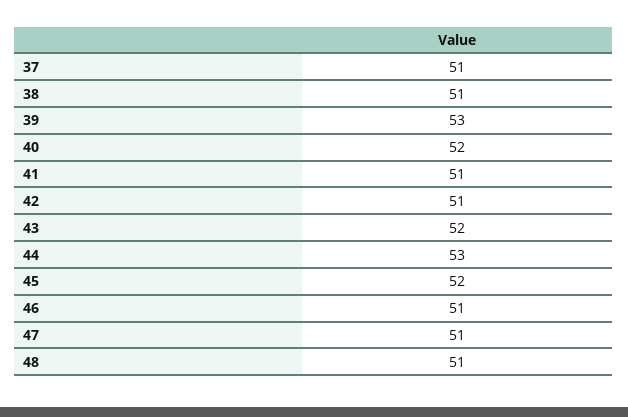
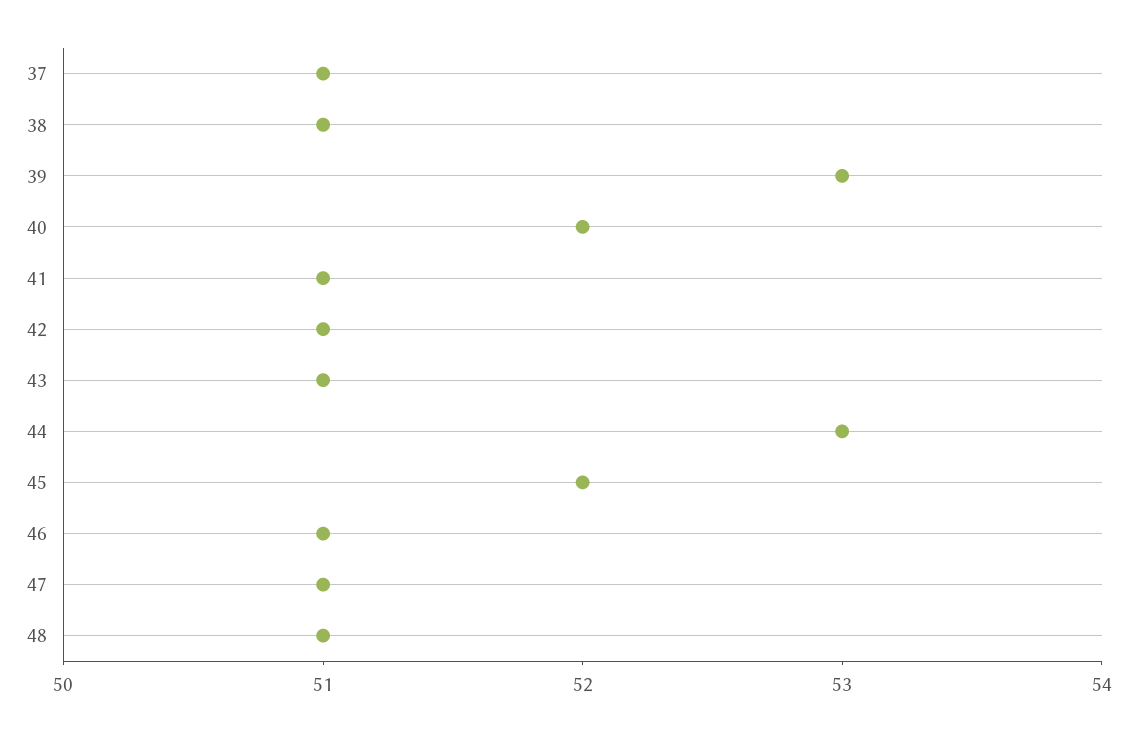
  {
    "37": 51,
    "38": 51,
    "39": 53,
    "40": 52,
    "41": 51,
    "42": 51,
-   "43": 52,
+   "43": 51,
    "44": 53,
    "45": 52,
    "46": 51,
    "47": 51,
    "48": 51
  }

